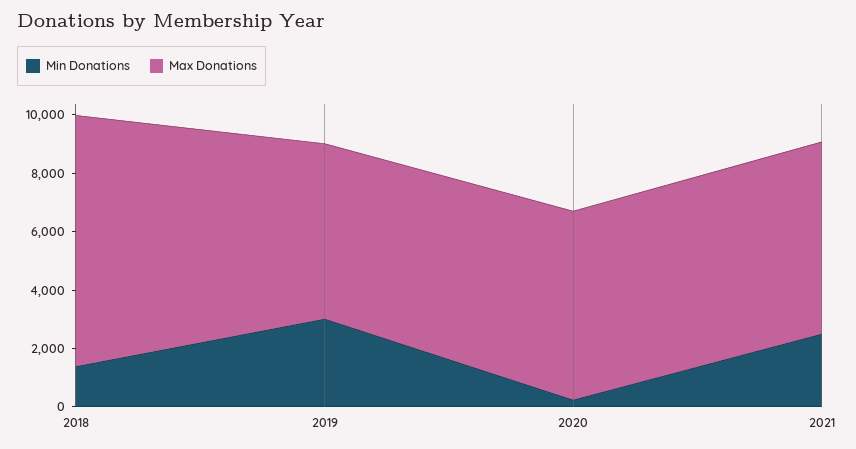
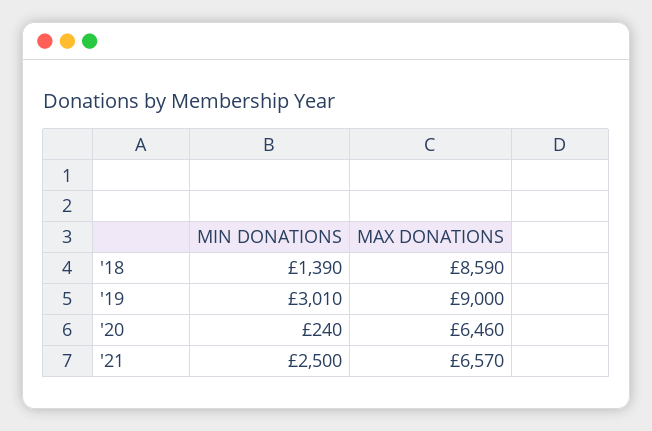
  {
    "Min Donations": {
      "2018": 1390,
      "2019": 3010,
      "2020": 240,
      "2021": 2500
    },
    "Max Donations": {
      "2018": 8590,
-     "2019": 6000,
+     "2019": 9000,
      "2020": 6460,
      "2021": 6570
    }
  }

